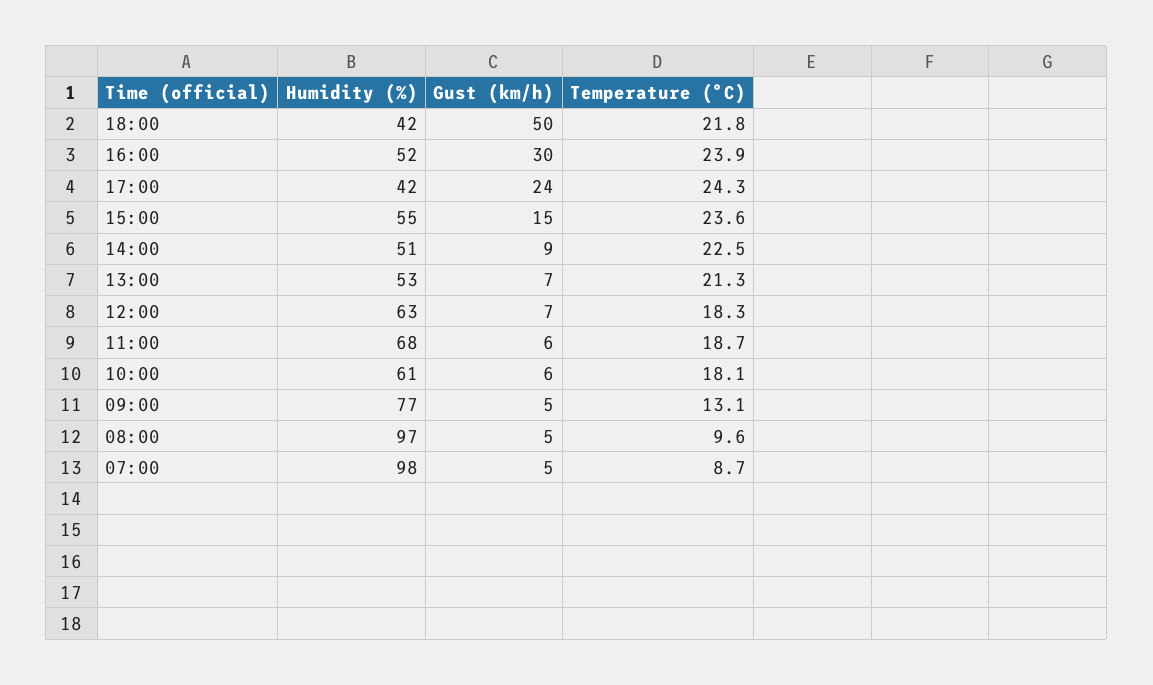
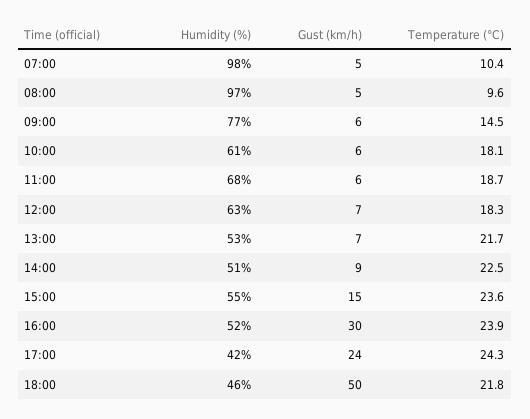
  {
    "Humidity (%)": {
-     "18:00": 42,
+     "18:00": 46,
      "16:00": 52,
      "17:00": 42,
      "15:00": 55,
      "14:00": 51,
      "13:00": 53,
      "12:00": 63,
      "11:00": 68,
      "10:00": 61,
      "09:00": 77,
      "08:00": 97,
      "07:00": 98
    },
    "Gust (km/h)": {
      "18:00": 50,
      "16:00": 30,
      "17:00": 24,
      "15:00": 15,
      "14:00": 9,
      "13:00": 7,
      "12:00": 7,
      "11:00": 6,
      "10:00": 6,
-     "09:00": 5,
+     "09:00": 6,
      "08:00": 5,
      "07:00": 5
    },
    "Temperature (°C)": {
      "18:00": 21.8,
      "16:00": 23.9,
      "17:00": 24.3,
      "15:00": 23.6,
      "14:00": 22.5,
-     "13:00": 21.3,
+     "13:00": 21.7,
      "12:00": 18.3,
      "11:00": 18.7,
      "10:00": 18.1,
-     "09:00": 13.1,
+     "09:00": 14.5,
      "08:00": 9.6,
-     "07:00": 8.7
+     "07:00": 10.4
    }
  }

